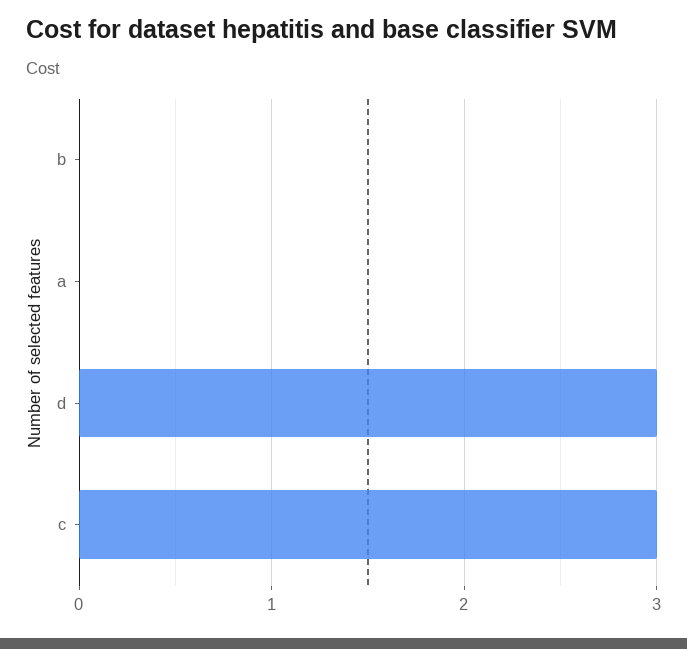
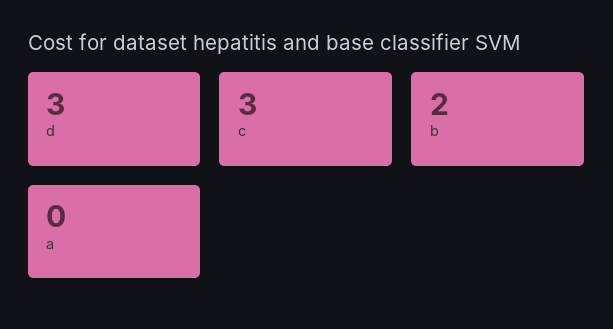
  {
-   "b": 0,
+   "b": 2,
    "a": 0,
    "d": 3,
    "c": 3
  }

